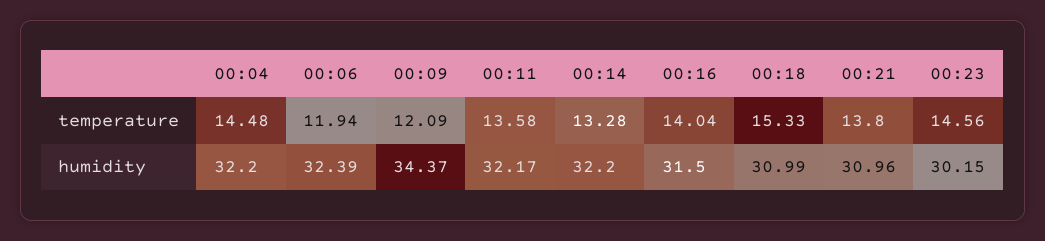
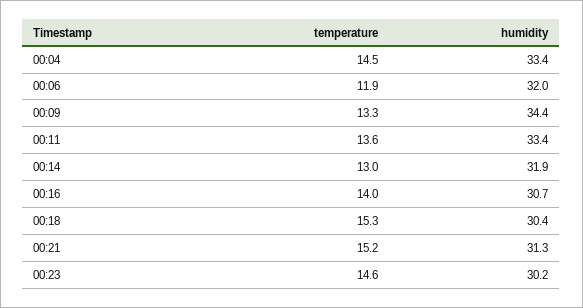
  {
    "00:04": {
      "temperature": 14.48,
-     "humidity": 32.2
+     "humidity": 33.4
    },
    "00:06": {
      "temperature": 11.94,
-     "humidity": 32.39
+     "humidity": 32
    },
    "00:09": {
-     "temperature": 12.09,
+     "temperature": 13.3,
      "humidity": 34.37
    },
    "00:11": {
      "temperature": 13.58,
-     "humidity": 32.17
+     "humidity": 33.4
    },
    "00:14": {
-     "temperature": 13.28,
+     "temperature": 13,
-     "humidity": 32.2
+     "humidity": 31.9
    },
    "00:16": {
      "temperature": 14.04,
-     "humidity": 31.5
+     "humidity": 30.7
    },
    "00:18": {
      "temperature": 15.33,
-     "humidity": 30.99
+     "humidity": 30.4
    },
    "00:21": {
-     "temperature": 13.8,
+     "temperature": 15.2,
-     "humidity": 30.96
+     "humidity": 31.3
    },
    "00:23": {
      "temperature": 14.56,
      "humidity": 30.15
    }
  }

